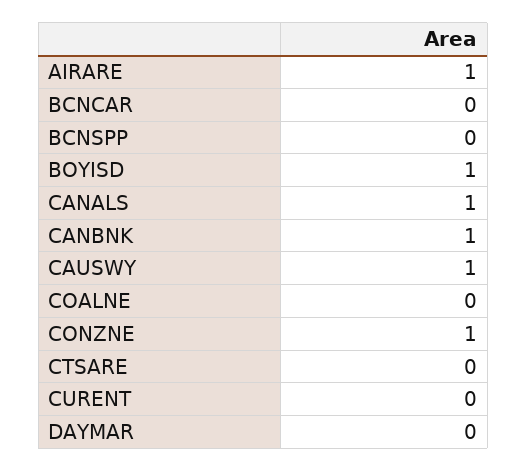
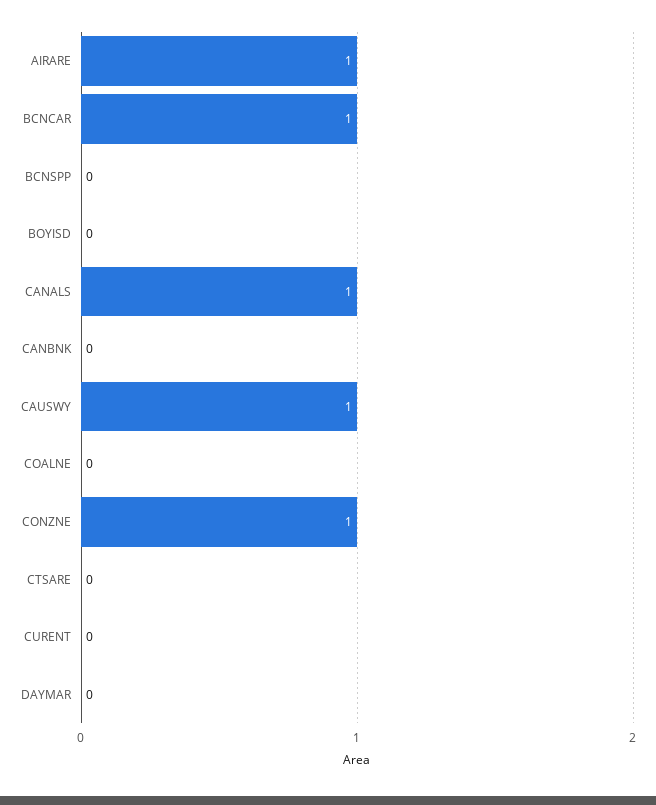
  {
    "AIRARE": 1,
-   "BCNCAR": 0,
+   "BCNCAR": 1,
    "BCNSPP": 0,
-   "BOYISD": 1,
+   "BOYISD": 0,
    "CANALS": 1,
-   "CANBNK": 1,
+   "CANBNK": 0,
    "CAUSWY": 1,
    "COALNE": 0,
    "CONZNE": 1,
    "CTSARE": 0,
    "CURENT": 0,
    "DAYMAR": 0
  }

